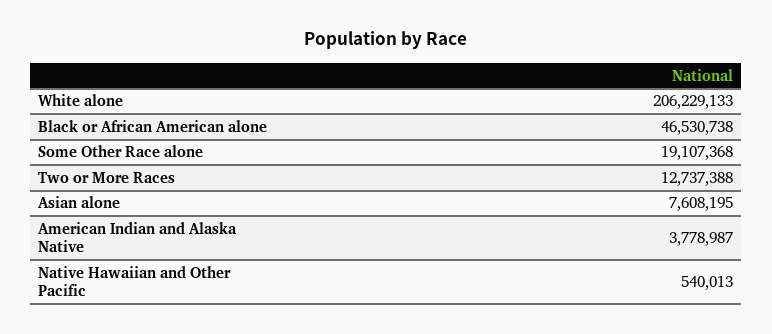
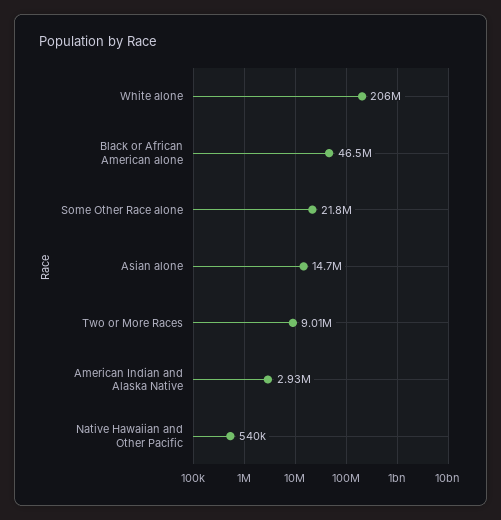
  {
    "White alone": 206229133,
    "Black or African American alone": 46530738,
-   "Some Other Race alone": 19107368,
+   "Some Other Race alone": 21800000,
-   "Two or More Races": 12737388,
+   "Two or More Races": 9010000,
-   "Asian alone": 7608195,
+   "Asian alone": 14700000,
-   "American Indian and Alaska Native": 3778987,
+   "American Indian and Alaska Native": 2930000,
    "Native Hawaiian and Other Pacific": 540013
  }

